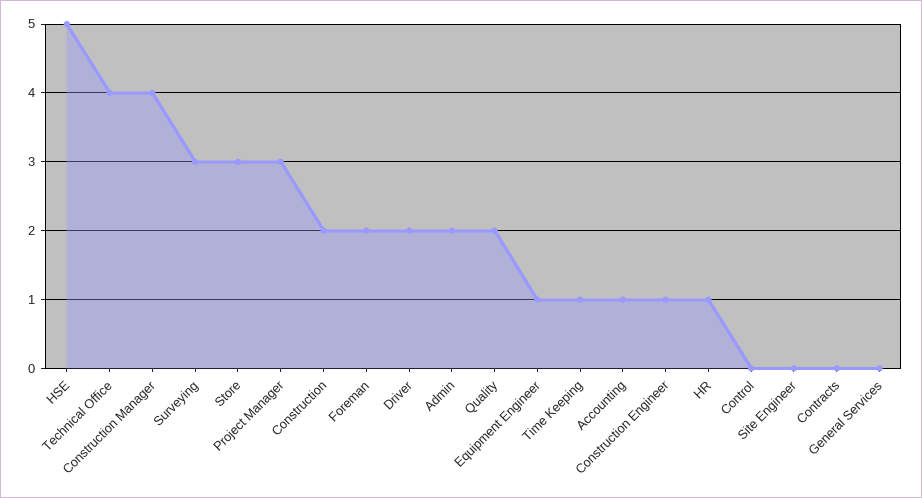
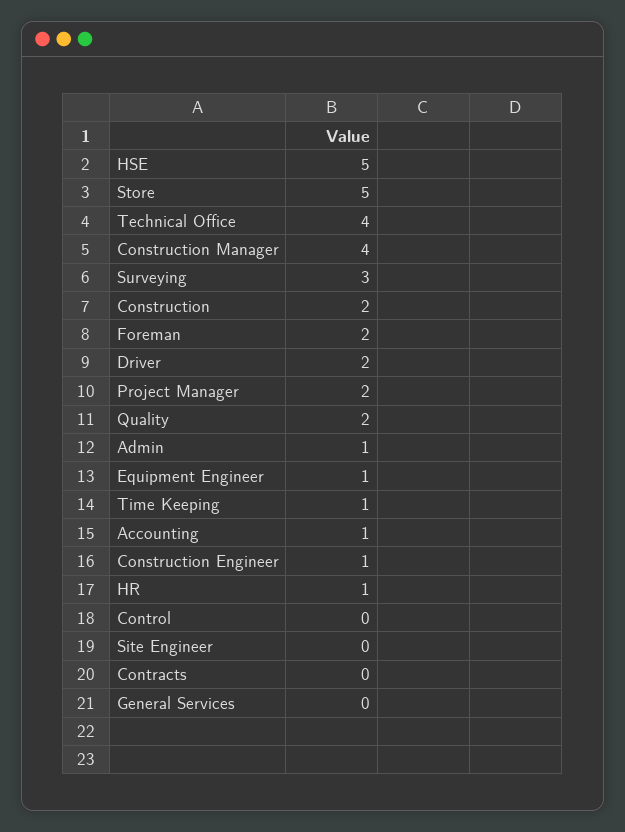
  {
    "HSE": 5,
    "Technical Office": 4,
    "Construction Manager": 4,
    "Surveying": 3,
-   "Store": 3,
+   "Store": 5,
-   "Project Manager": 3,
+   "Project Manager": 2,
    "Construction": 2,
    "Foreman": 2,
    "Driver": 2,
-   "Admin": 2,
+   "Admin": 1,
    "Quality": 2,
    "Equipment Engineer": 1,
    "Time Keeping": 1,
    "Accounting": 1,
    "Construction Engineer": 1,
    "HR": 1,
    "Control": 0,
    "Site Engineer": 0,
    "Contracts": 0,
    "General Services": 0
  }

